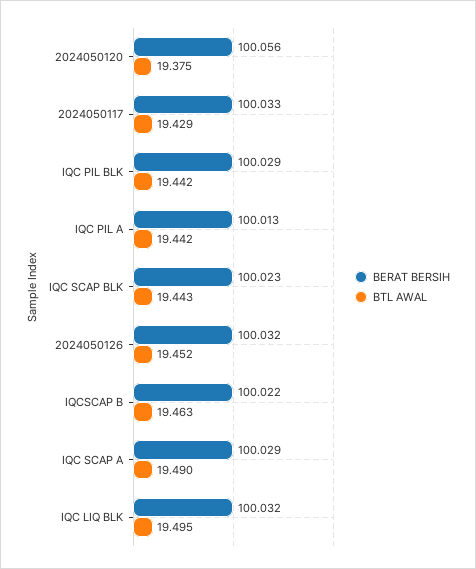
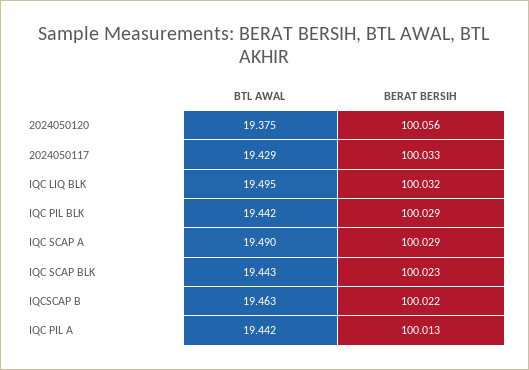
  {
    "BERAT BERSIH": {
      "2024050120": 100.056,
      "2024050117": 100.033,
      "IQC PIL BLK": 100.029,
      "IQC PIL A": 100.013,
      "IQC SCAP BLK": 100.023,
-     "2024050126": 100.032,
      "IQCSCAP B": 100.022,
      "IQC SCAP A": 100.029,
      "IQC LIQ BLK": 100.032
    },
    "BTL AWAL": {
      "2024050120": 19.375,
      "2024050117": 19.429,
      "IQC PIL BLK": 19.442,
      "IQC PIL A": 19.442,
      "IQC SCAP BLK": 19.443,
-     "2024050126": 19.452,
      "IQCSCAP B": 19.463,
      "IQC SCAP A": 19.49,
      "IQC LIQ BLK": 19.495
    }
  }

